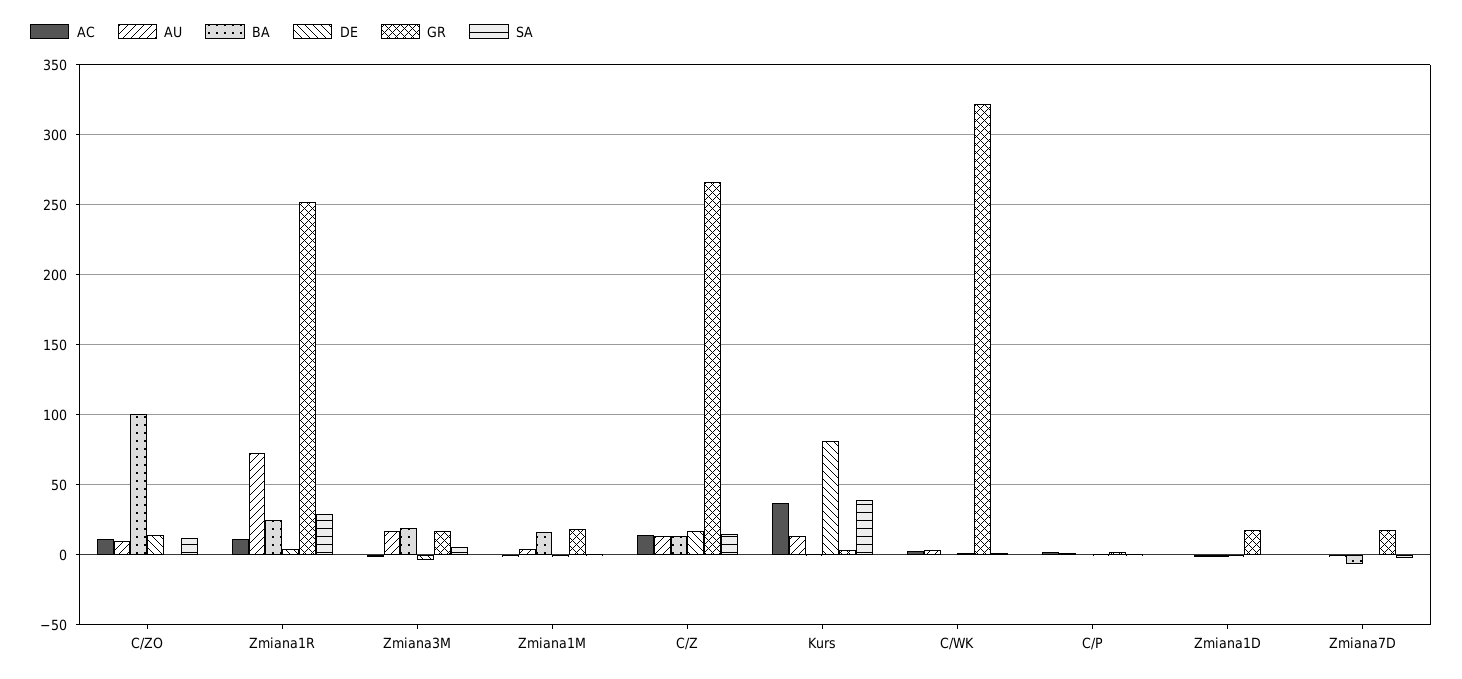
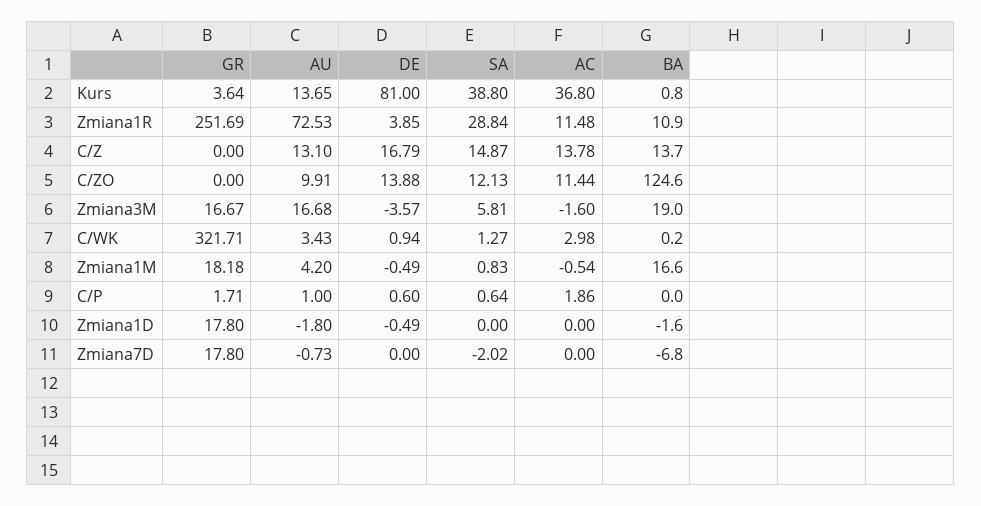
  {
    "AC": {
      "C/ZO": 11.44,
      "Zmiana1R": 11.48,
      "Zmiana3M": -1.6,
      "Zmiana1M": -0.54,
      "C/Z": 13.78,
      "Kurs": 36.8,
      "C/WK": 2.98,
      "C/P": 1.86,
      "Zmiana1D": 0,
      "Zmiana7D": 0
    },
    "AU": {
      "C/ZO": 9.91,
      "Zmiana1R": 72.53,
      "Zmiana3M": 16.68,
      "Zmiana1M": 4.2,
      "C/Z": 13.1,
      "Kurs": 13.65,
      "C/WK": 3.43,
      "C/P": 1,
      "Zmiana1D": -1.8,
      "Zmiana7D": -0.73
    },
    "BA": {
-     "C/ZO": 100,
+     "C/ZO": 124.6,
-     "Zmiana1R": 25,
+     "Zmiana1R": 10.9,
      "Zmiana3M": 19,
      "Zmiana1M": 16.6,
      "C/Z": 13.7,
      "Kurs": 0.8,
      "C/WK": 0.2,
      "C/P": 0,
      "Zmiana1D": -1.6,
      "Zmiana7D": -6.8
    },
    "DE": {
      "C/ZO": 13.88,
      "Zmiana1R": 3.85,
      "Zmiana3M": -3.57,
      "Zmiana1M": -0.49,
      "C/Z": 16.79,
      "Kurs": 81,
      "C/WK": 0.94,
      "C/P": 0.6,
      "Zmiana1D": -0.49,
      "Zmiana7D": 0
    },
    "GR": {
      "C/ZO": 0,
      "Zmiana1R": 251.69,
      "Zmiana3M": 16.67,
      "Zmiana1M": 18.18,
-     "C/Z": 265,
+     "C/Z": 0,
      "Kurs": 3.64,
      "C/WK": 321.71,
      "C/P": 1.71,
      "Zmiana1D": 17.8,
      "Zmiana7D": 17.8
    },
    "SA": {
      "C/ZO": 12.13,
      "Zmiana1R": 28.84,
      "Zmiana3M": 5.81,
      "Zmiana1M": 0.83,
      "C/Z": 14.87,
      "Kurs": 38.8,
      "C/WK": 1.27,
      "C/P": 0.64,
      "Zmiana1D": 0,
      "Zmiana7D": -2.02
    }
  }

